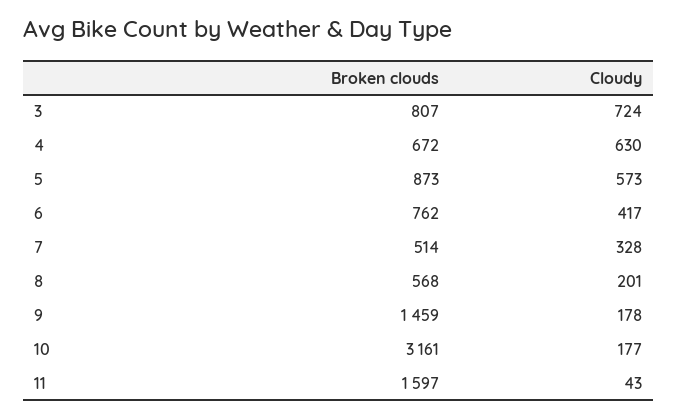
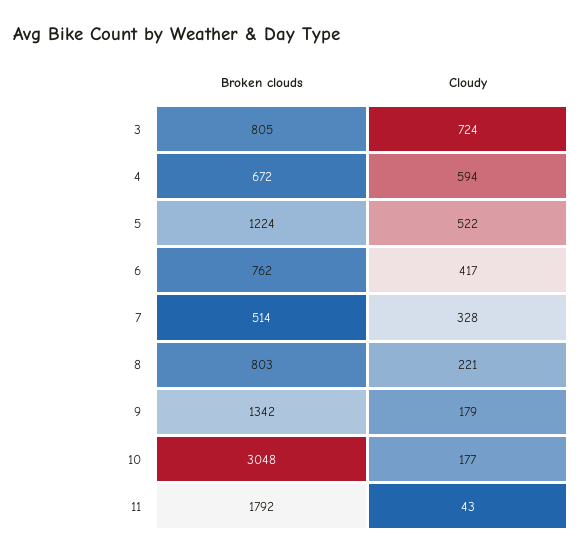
  {
    "Broken clouds": {
-     "3": 807,
+     "3": 805,
      "4": 672,
-     "5": 873,
+     "5": 1224,
      "6": 762,
      "7": 514,
-     "8": 568,
+     "8": 803,
-     "9": 1459,
+     "9": 1342,
-     "10": 3161,
+     "10": 3048,
-     "11": 1597
+     "11": 1792
    },
    "Cloudy": {
      "3": 724,
-     "4": 630,
+     "4": 594,
-     "5": 573,
+     "5": 522,
      "6": 417,
      "7": 328,
-     "8": 201,
+     "8": 221,
-     "9": 178,
+     "9": 179,
      "10": 177,
      "11": 43
    }
  }

